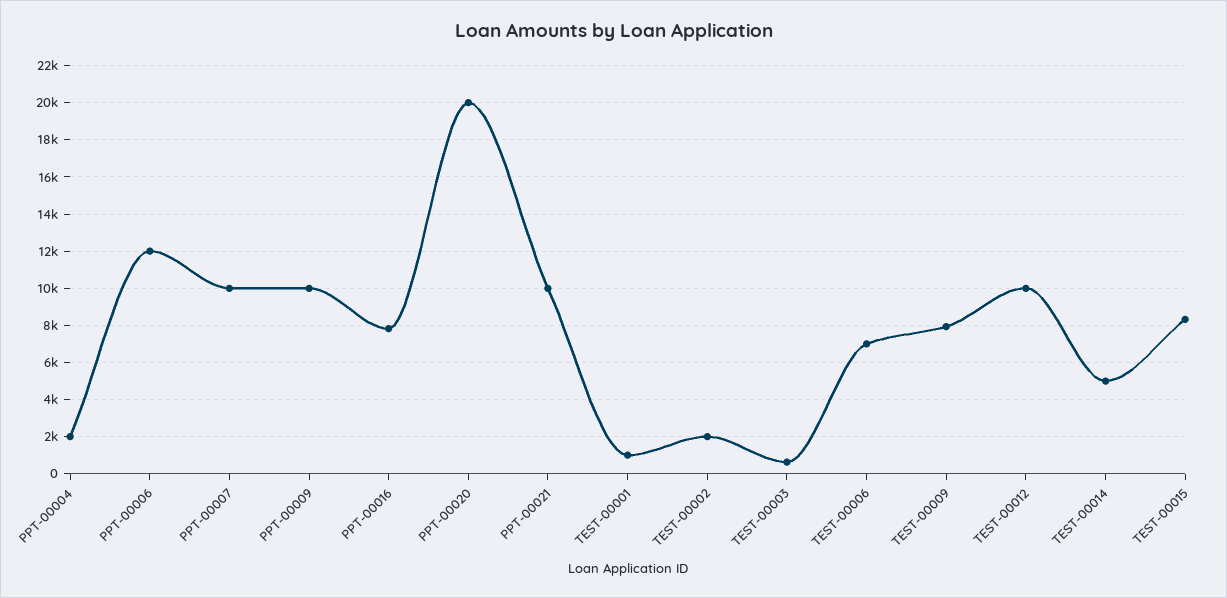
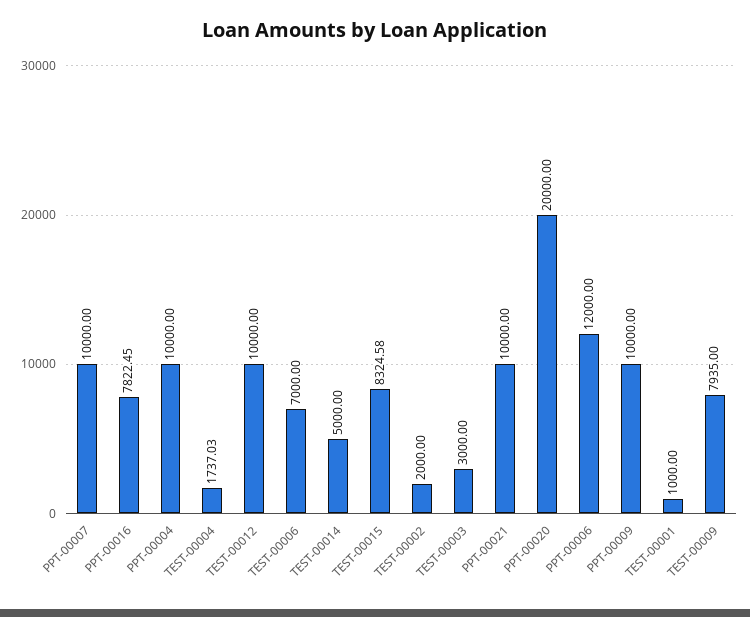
  {
-   "PPT-00004": 2000,
+   "PPT-00004": 10000,
    "PPT-00006": 12000,
    "PPT-00007": 10000,
    "PPT-00009": 10000,
    "PPT-00016": 7822.45,
    "PPT-00020": 20000,
    "PPT-00021": 10000,
    "TEST-00001": 1000,
    "TEST-00002": 2000,
-   "TEST-00003": 500,
+   "TEST-00003": 3000,
    "TEST-00006": 7000,
    "TEST-00009": 7935,
    "TEST-00012": 10000,
    "TEST-00014": 5000,
-   "TEST-00015": 8324.58
+   "TEST-00015": 8324.58,
+   "TEST-00004": 1737.03
  }

